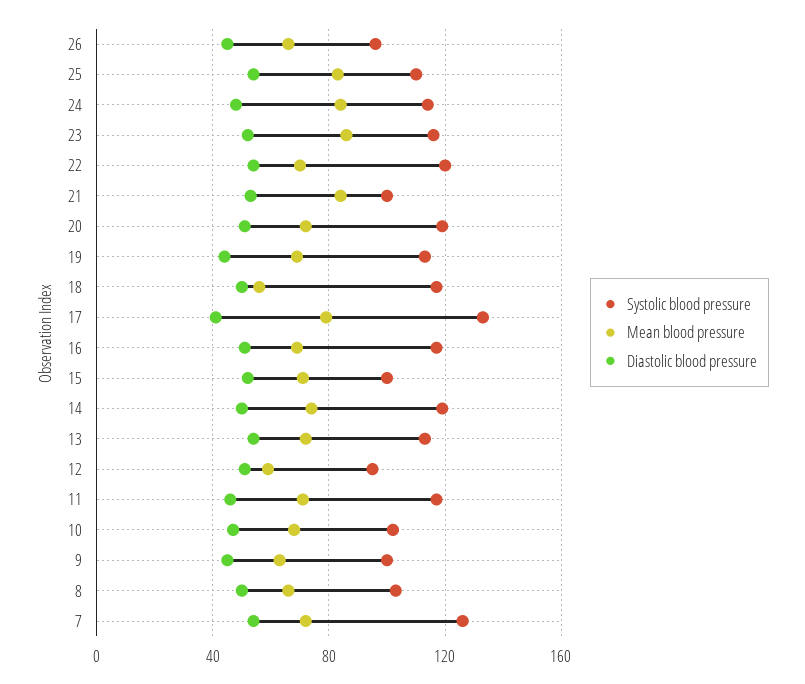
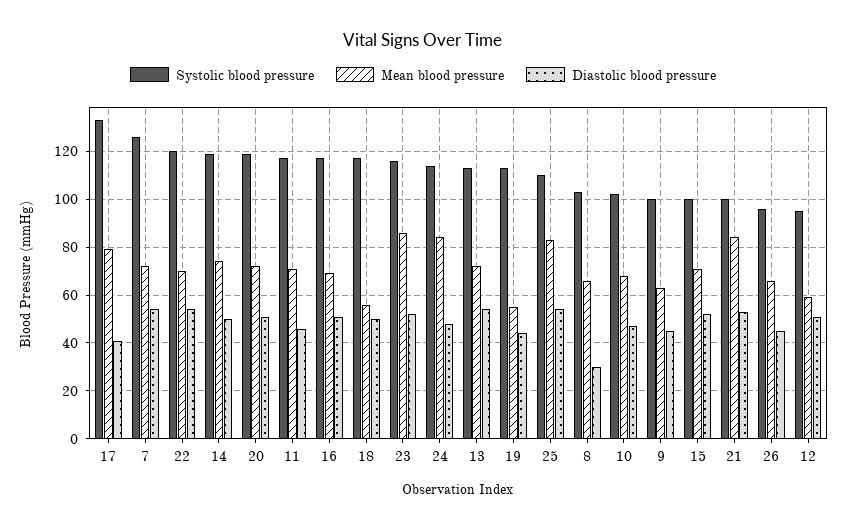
  {
    "Systolic blood pressure": {
      "26": 95,
      "25": 110,
      "24": 115,
      "23": 115,
      "22": 120,
      "21": 100,
      "20": 120,
      "19": 115,
      "18": 115,
      "17": 135,
      "16": 115,
      "15": 100,
      "14": 120,
      "13": 115,
      "12": 95,
      "11": 115,
      "10": 100,
      "9": 100,
      "8": 105,
      "7": 125
    },
    "Mean blood pressure": {
      "26": 65,
      "25": 85,
      "24": 85,
      "23": 85,
      "22": 70,
      "21": 85,
      "20": 70,
-     "19": 70,
+     "19": 55,
      "18": 55,
      "17": 80,
      "16": 70,
      "15": 70,
      "14": 75,
      "13": 70,
      "12": 60,
      "11": 70,
      "10": 70,
      "9": 65,
      "8": 65,
      "7": 70
    },
    "Diastolic blood pressure": {
      "26": 45,
      "25": 55,
      "24": 50,
      "23": 50,
      "22": 55,
      "21": 55,
      "20": 50,
      "19": 45,
      "18": 50,
      "17": 40,
      "16": 50,
      "15": 50,
      "14": 50,
      "13": 55,
      "12": 50,
      "11": 45,
      "10": 45,
      "9": 45,
-     "8": 50,
+     "8": 30,
      "7": 55
    }
  }

